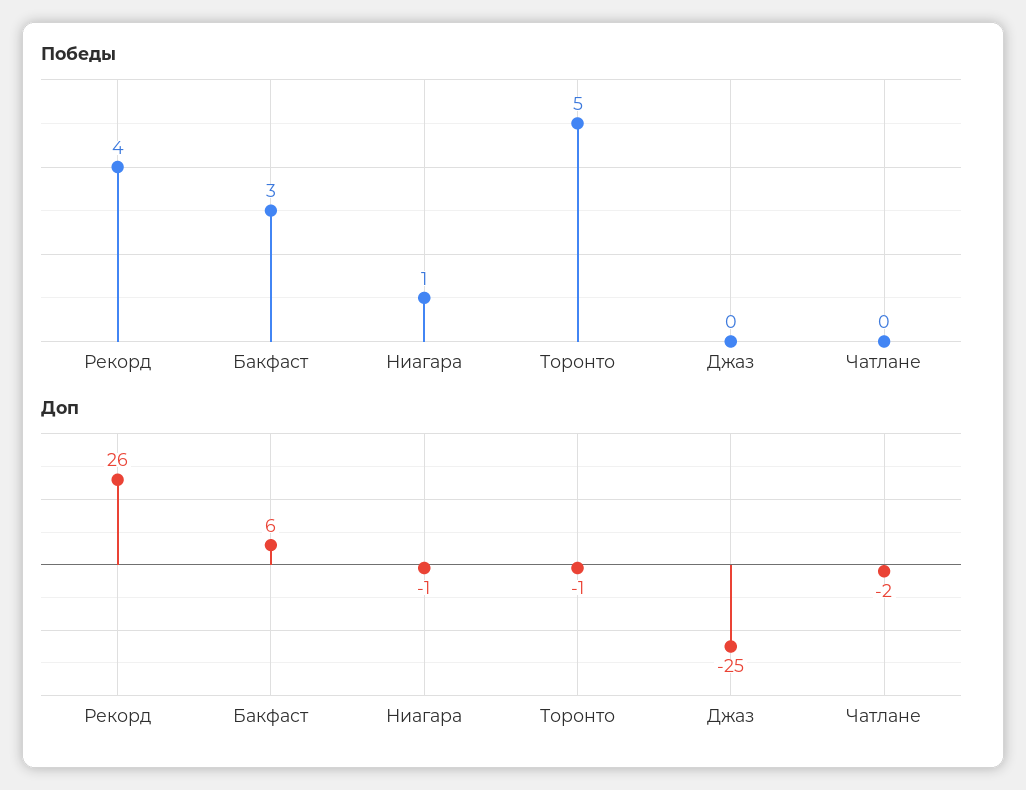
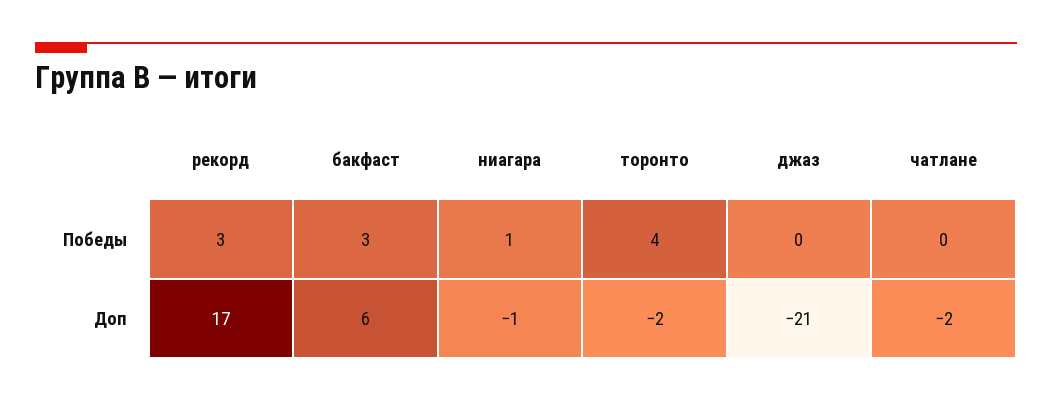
  {
    "Победы": {
-     "Рекорд": 4,
+     "Рекорд": 3,
      "Бакфаст": 3,
      "Ниагара": 1,
-     "Торонто": 5,
+     "Торонто": 4,
      "Джаз": 0,
      "Чатлане": 0
    },
    "Доп": {
-     "Рекорд": 26,
+     "Рекорд": 17,
      "Бакфаст": 6,
      "Ниагара": -1,
-     "Торонто": -1,
+     "Торонто": -2,
-     "Джаз": -25,
+     "Джаз": -21,
      "Чатлане": -2
    }
  }

